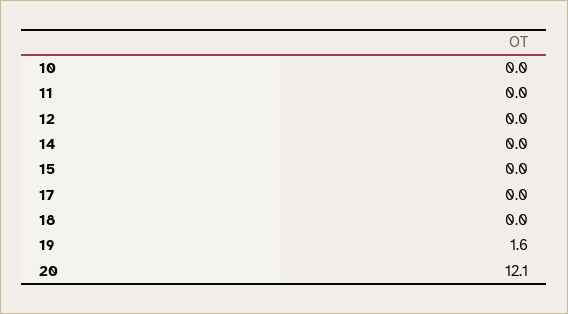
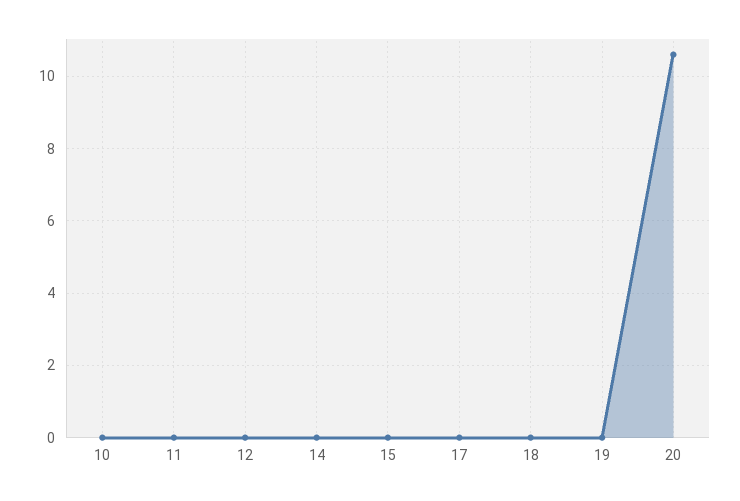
  {
    "10": 0,
    "11": 0,
    "12": 0,
    "14": 0,
    "15": 0,
    "17": 0,
    "18": 0,
-   "19": 1.6,
+   "19": 0,
-   "20": 12.1
+   "20": 10.5
  }

